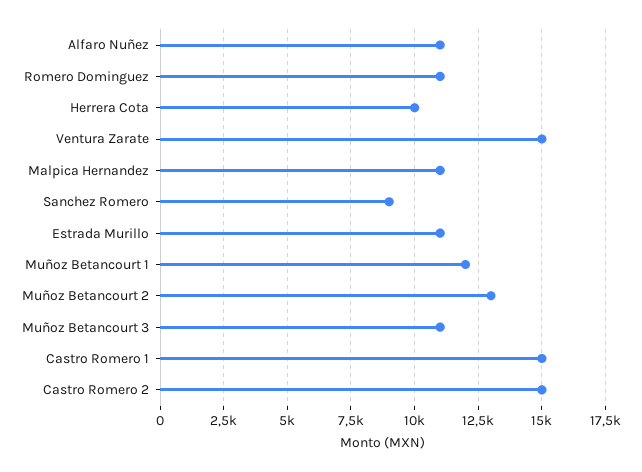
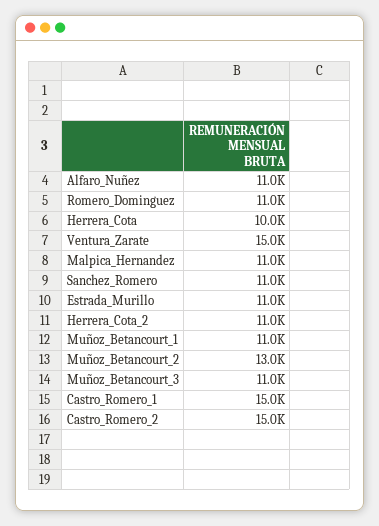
  {
    "Alfaro Nuñez": 11000,
    "Romero Dominguez": 11000,
    "Herrera Cota": 10000,
    "Ventura Zarate": 15000,
    "Malpica Hernandez": 11000,
-   "Sanchez Romero": 9000,
+   "Sanchez Romero": 11000,
    "Estrada Murillo": 11000,
-   "Muñoz Betancourt 1": 12000,
+   "Muñoz Betancourt 1": 11000,
    "Muñoz Betancourt 2": 13000,
    "Muñoz Betancourt 3": 11000,
    "Castro Romero 1": 15000,
-   "Castro Romero 2": 15000
+   "Castro Romero 2": 15000,
+   "Herrera_Cota_2": 11000
  }

